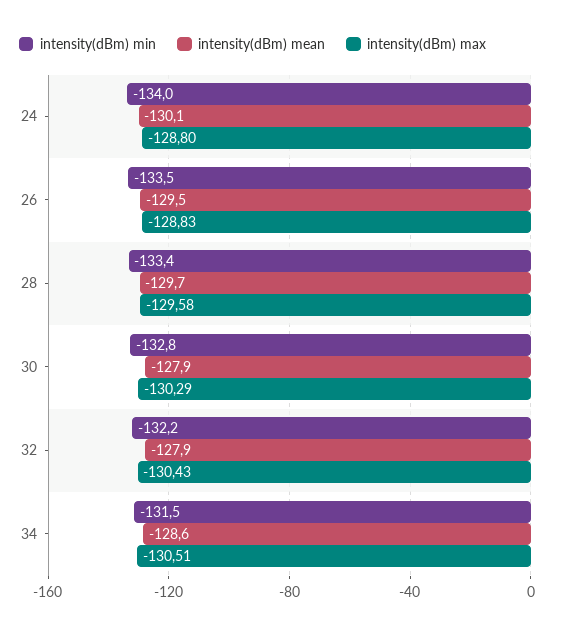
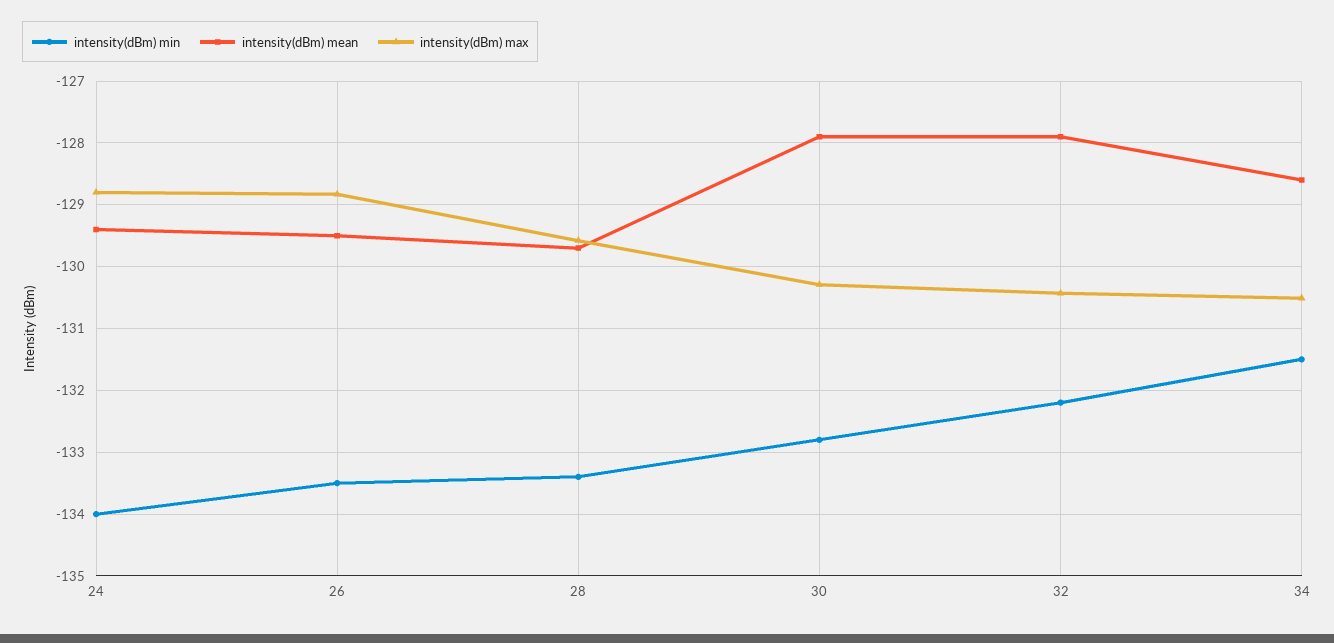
  {
    "intensity(dBm) min": {
      "24": -134,
      "26": -133.5,
      "28": -133.4,
      "30": -132.8,
      "32": -132.2,
      "34": -131.5
    },
    "intensity(dBm) mean": {
-     "24": -130.1,
+     "24": -129.4,
      "26": -129.5,
      "28": -129.7,
      "30": -127.9,
      "32": -127.9,
      "34": -128.6
    },
    "intensity(dBm) max": {
      "24": -128.8,
      "26": -128.83,
      "28": -129.58,
      "30": -130.29,
      "32": -130.43,
      "34": -130.51
    }
  }

